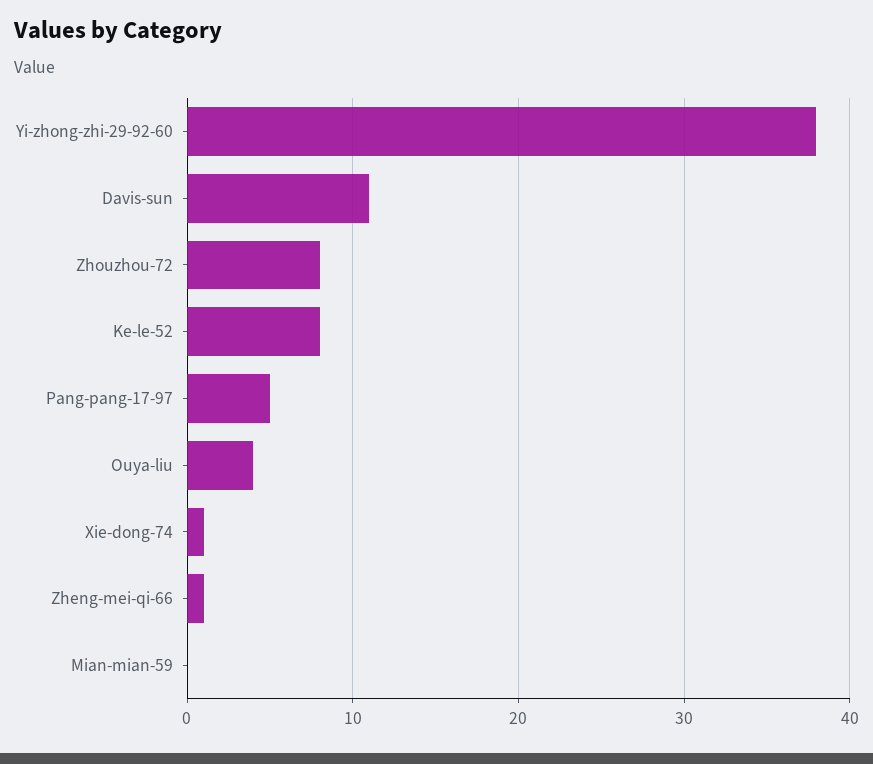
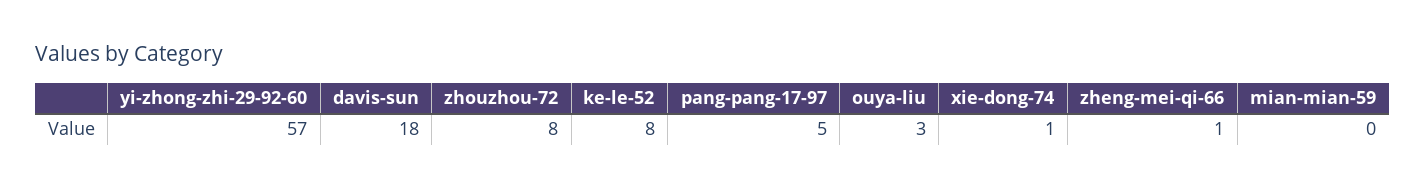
  {
-   "Yi-zhong-zhi-29-92-60": 38,
+   "Yi-zhong-zhi-29-92-60": 57,
-   "Davis-sun": 11,
+   "Davis-sun": 18,
    "Zhouzhou-72": 8,
    "Ke-le-52": 8,
    "Pang-pang-17-97": 5,
-   "Ouya-liu": 4,
+   "Ouya-liu": 3,
    "Xie-dong-74": 1,
    "Zheng-mei-qi-66": 1,
    "Mian-mian-59": 0
  }

